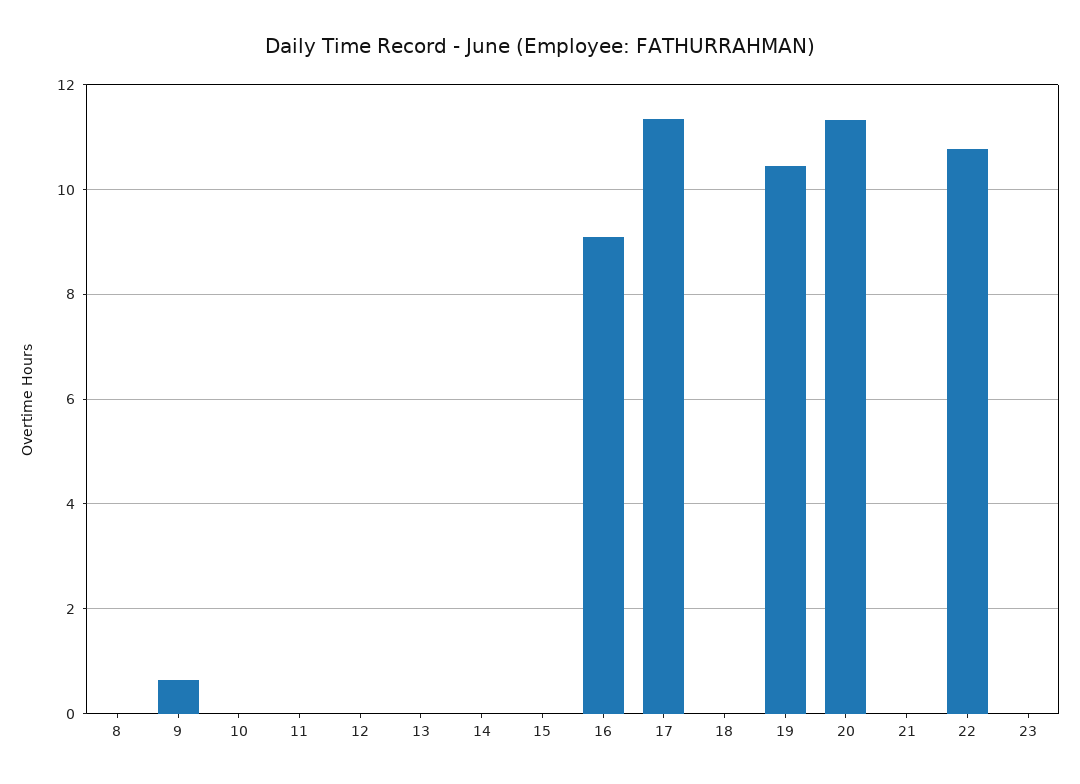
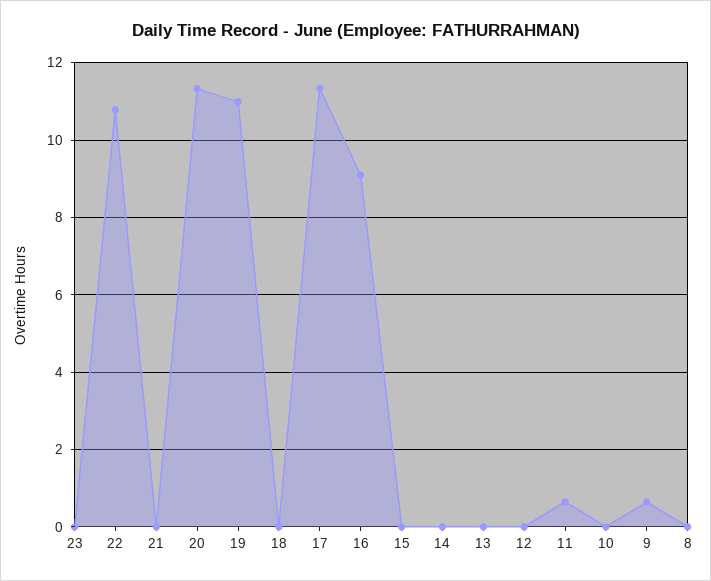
  {
    "8": 0,
    "9": 0.6,
    "10": 0,
-   "11": 0,
+   "11": 0.6,
    "12": 0,
    "13": 0,
    "14": 0,
    "15": 0,
    "16": 9,
    "17": 11.4,
    "18": 0,
-   "19": 10.4,
+   "19": 11,
    "20": 11.4,
    "21": 0,
    "22": 10.8,
    "23": 0
  }

